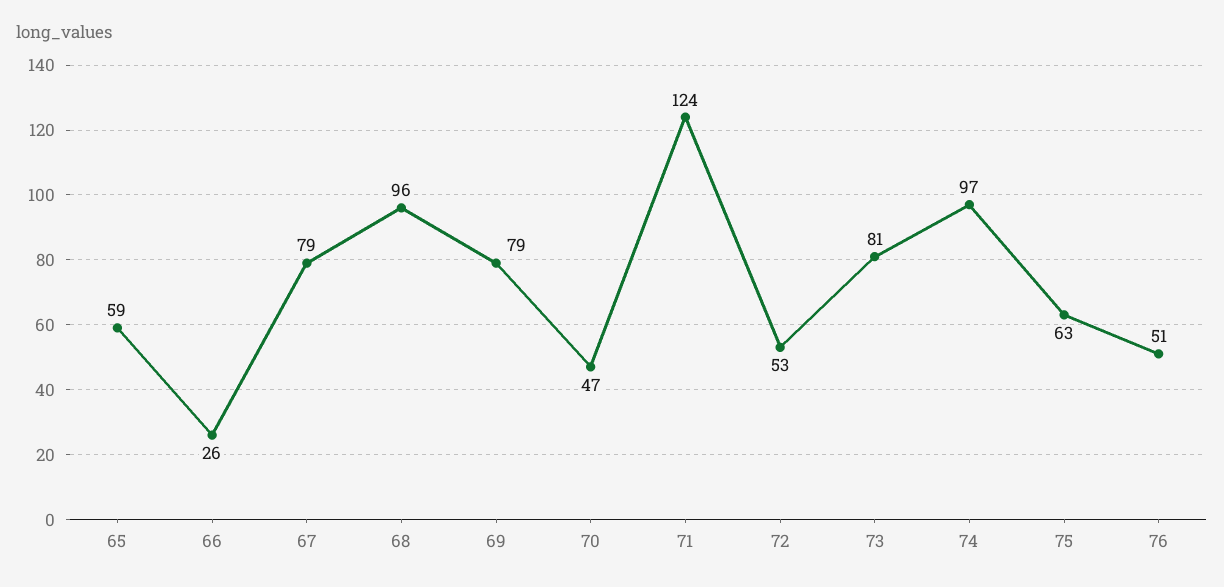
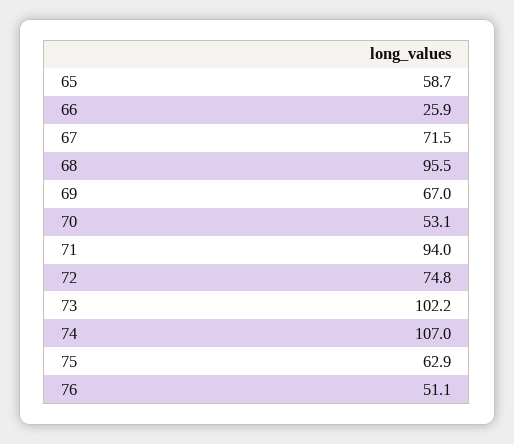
  {
    "65": 58.7,
    "66": 25.9,
-   "67": 79,
+   "67": 71.5,
    "68": 95.5,
-   "69": 79,
+   "69": 67,
-   "70": 47,
+   "70": 53.1,
-   "71": 124,
+   "71": 94,
-   "72": 53,
+   "72": 74.8,
-   "73": 81,
+   "73": 102.2,
-   "74": 97,
+   "74": 107,
    "75": 62.9,
    "76": 51.1
  }

